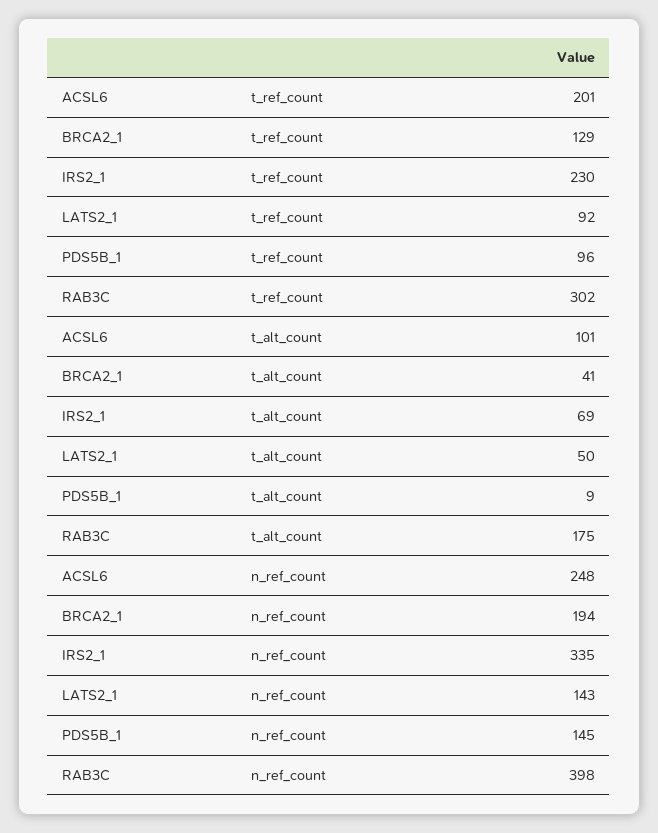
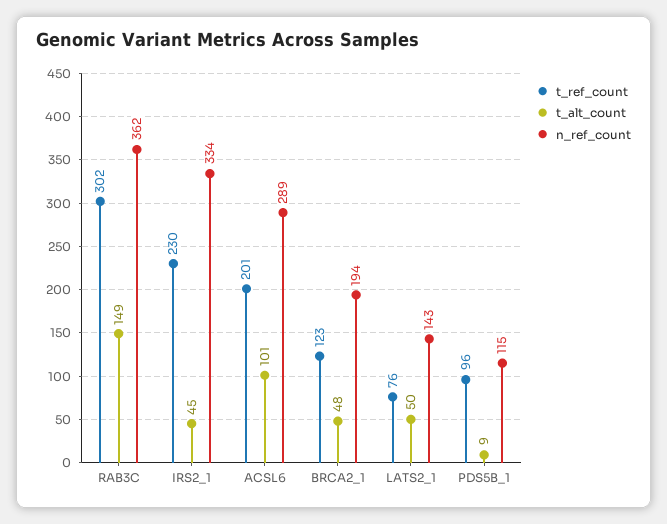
  {
    "t_ref_count": {
      "ACSL6": 201,
-     "BRCA2_1": 129,
+     "BRCA2_1": 123,
      "IRS2_1": 230,
-     "LATS2_1": 92,
+     "LATS2_1": 76,
      "PDS5B_1": 96,
      "RAB3C": 302
    },
    "t_alt_count": {
      "ACSL6": 101,
-     "BRCA2_1": 41,
+     "BRCA2_1": 48,
-     "IRS2_1": 69,
+     "IRS2_1": 45,
      "LATS2_1": 50,
      "PDS5B_1": 9,
-     "RAB3C": 175
+     "RAB3C": 149
    },
    "n_ref_count": {
-     "ACSL6": 248,
+     "ACSL6": 289,
      "BRCA2_1": 194,
-     "IRS2_1": 335,
+     "IRS2_1": 334,
      "LATS2_1": 143,
-     "PDS5B_1": 145,
+     "PDS5B_1": 115,
-     "RAB3C": 398
+     "RAB3C": 362
    }
  }

